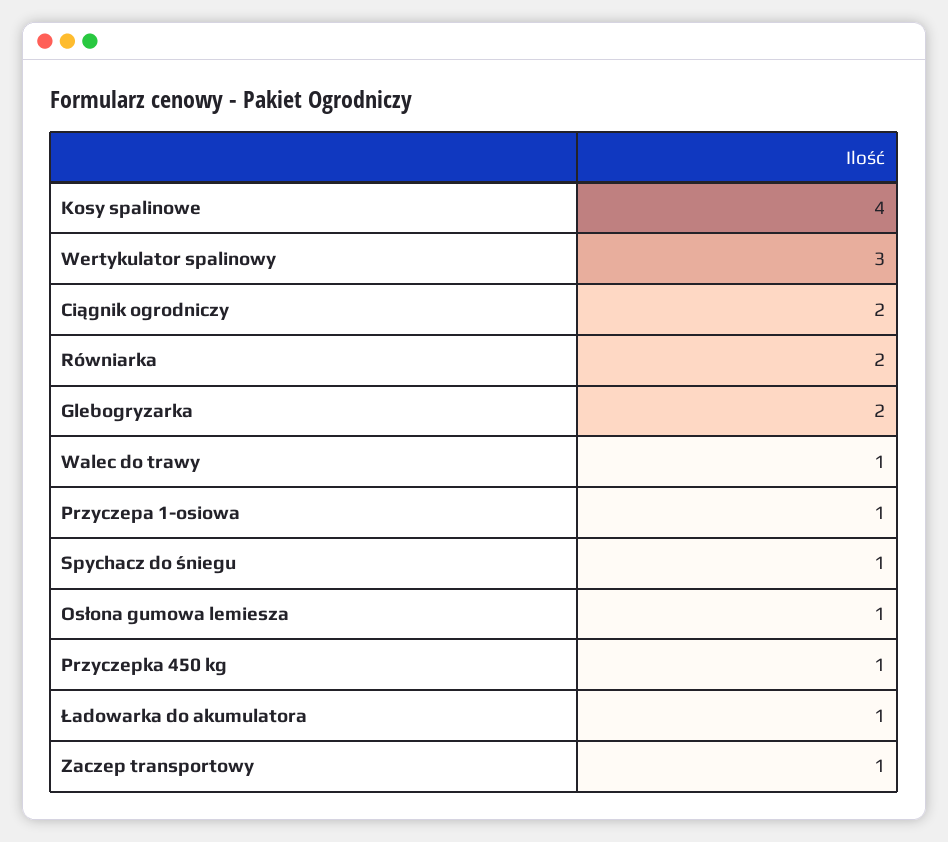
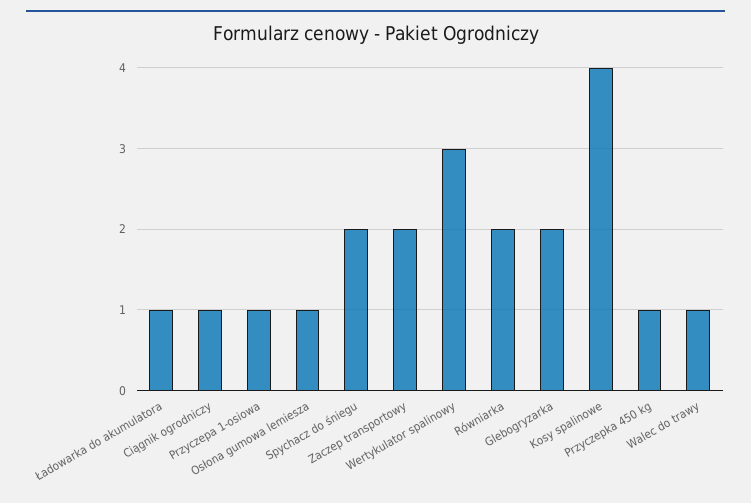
  {
    "Kosy spalinowe": 4,
    "Wertykulator spalinowy": 3,
-   "Ciągnik ogrodniczy": 2,
+   "Ciągnik ogrodniczy": 1,
    "Równiarka": 2,
    "Glebogryzarka": 2,
    "Walec do trawy": 1,
    "Przyczepa 1-osiowa": 1,
-   "Spychacz do śniegu": 1,
+   "Spychacz do śniegu": 2,
    "Osłona gumowa lemiesza": 1,
    "Przyczepka 450 kg": 1,
    "Ładowarka do akumulatora": 1,
-   "Zaczep transportowy": 1
+   "Zaczep transportowy": 2
  }

